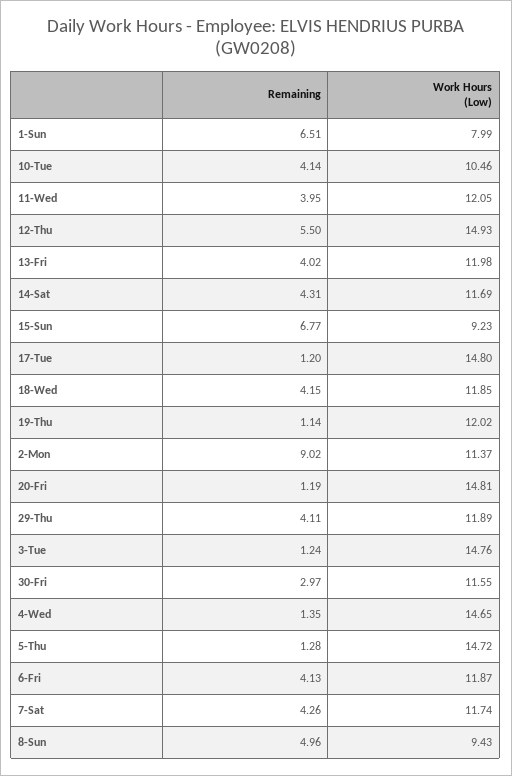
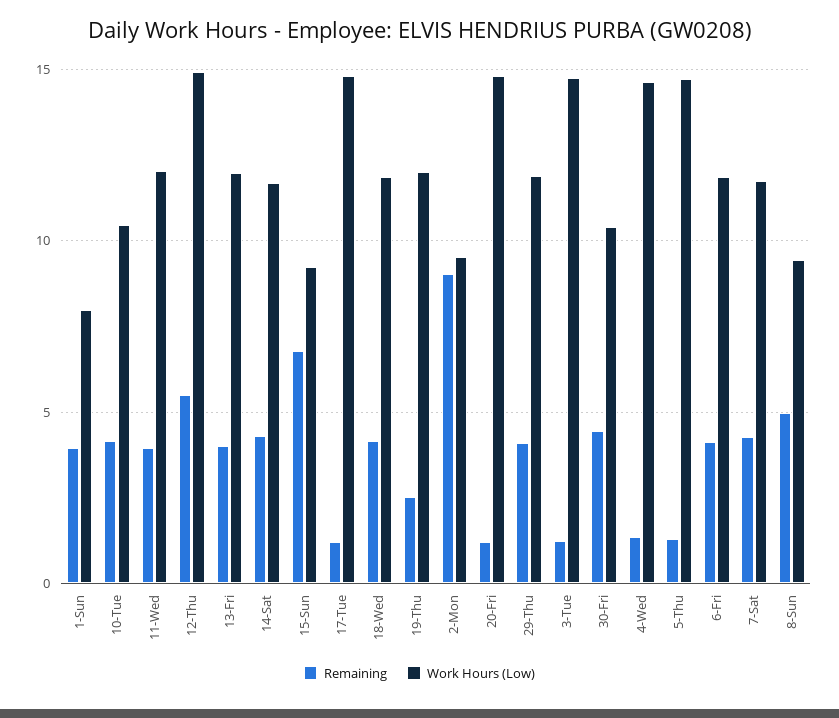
  {
    "Remaining": {
-     "1-Sun": 6.51,
+     "1-Sun": 4,
      "10-Tue": 4.14,
      "11-Wed": 3.95,
      "12-Thu": 5.5,
      "13-Fri": 4.02,
      "14-Sat": 4.31,
      "15-Sun": 6.77,
      "17-Tue": 1.2,
      "18-Wed": 4.15,
-     "19-Thu": 1.14,
+     "19-Thu": 2.5,
      "2-Mon": 9.02,
      "20-Fri": 1.19,
      "29-Thu": 4.11,
      "3-Tue": 1.24,
-     "30-Fri": 2.97,
+     "30-Fri": 4.5,
      "4-Wed": 1.35,
      "5-Thu": 1.28,
      "6-Fri": 4.13,
      "7-Sat": 4.26,
      "8-Sun": 4.96
    },
    "Work Hours (Low)": {
      "1-Sun": 7.99,
      "10-Tue": 10.46,
      "11-Wed": 12.05,
      "12-Thu": 14.93,
      "13-Fri": 11.98,
      "14-Sat": 11.69,
      "15-Sun": 9.23,
      "17-Tue": 14.8,
      "18-Wed": 11.85,
      "19-Thu": 12.02,
-     "2-Mon": 11.37,
+     "2-Mon": 9.5,
      "20-Fri": 14.81,
      "29-Thu": 11.89,
      "3-Tue": 14.76,
-     "30-Fri": 11.55,
+     "30-Fri": 10.5,
      "4-Wed": 14.65,
      "5-Thu": 14.72,
      "6-Fri": 11.87,
      "7-Sat": 11.74,
      "8-Sun": 9.43
    }
  }

